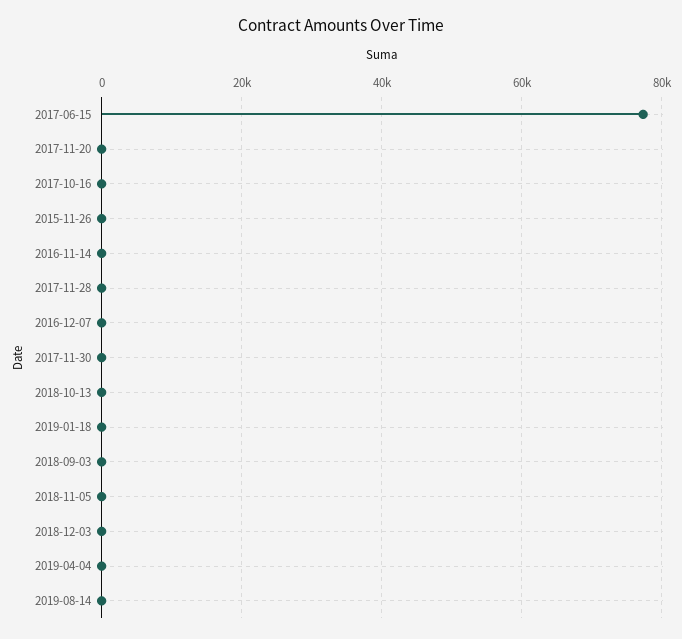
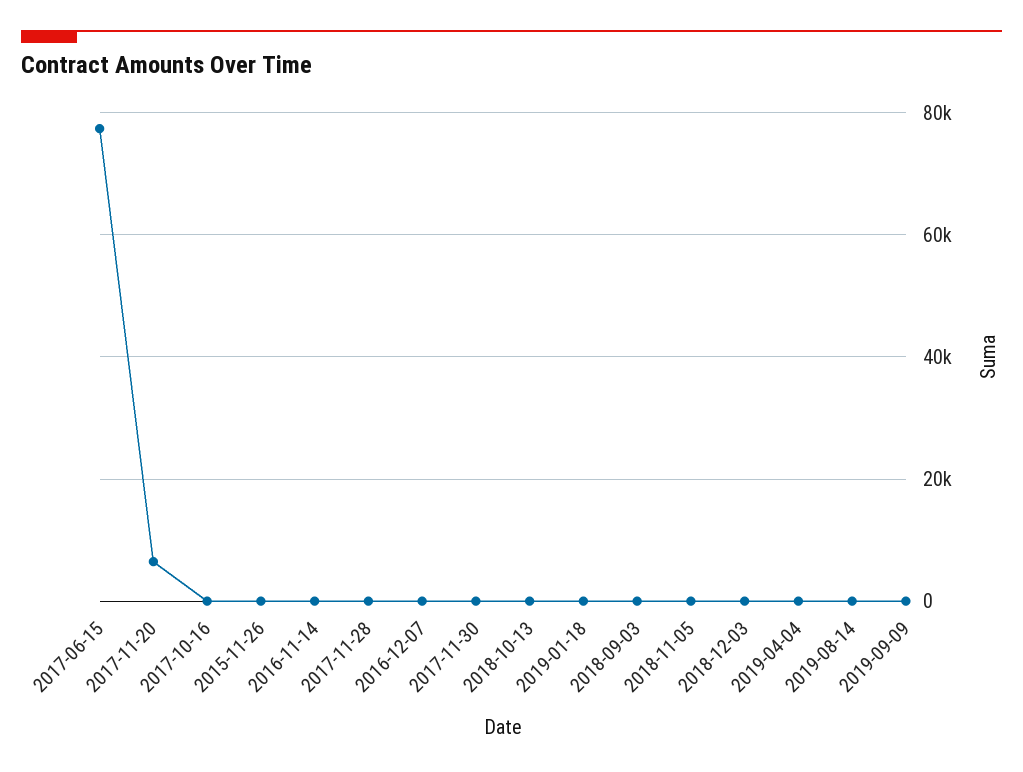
  {
    "2017-06-15": 78000,
-   "2017-11-20": 0,
+   "2017-11-20": 6000,
    "2017-10-16": 0,
    "2015-11-26": 0,
    "2016-11-14": 0,
    "2017-11-28": 0,
    "2016-12-07": 0,
    "2017-11-30": 0,
    "2018-10-13": 0,
    "2019-01-18": 0,
    "2018-09-03": 0,
    "2018-11-05": 0,
    "2018-12-03": 0,
    "2019-04-04": 0,
-   "2019-08-14": 0
+   "2019-08-14": 0,
+   "2019-09-09": 0
  }

